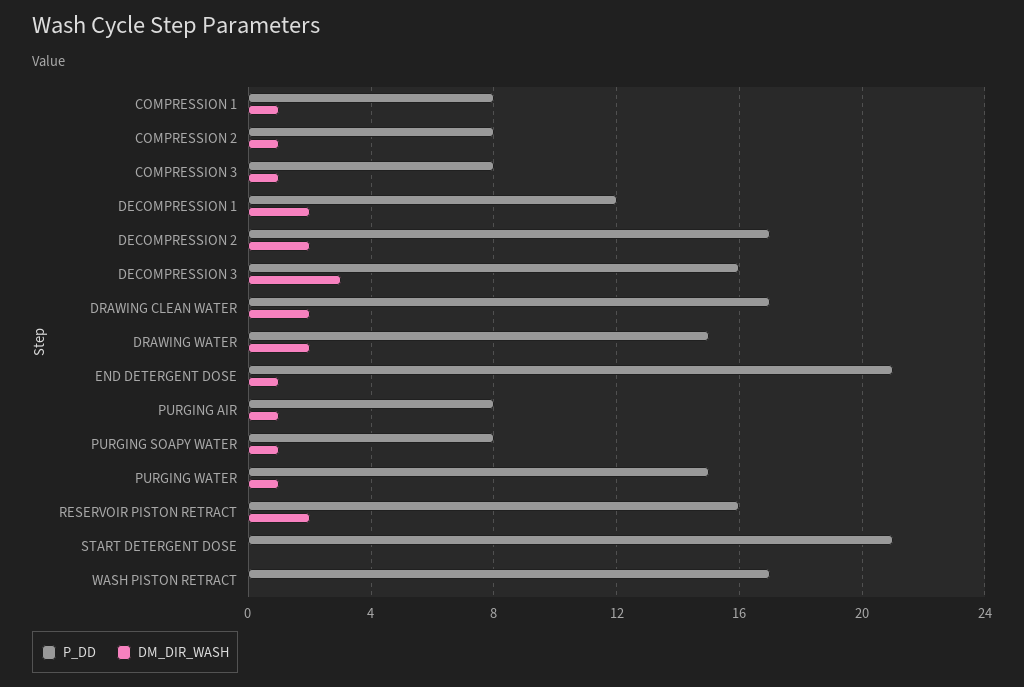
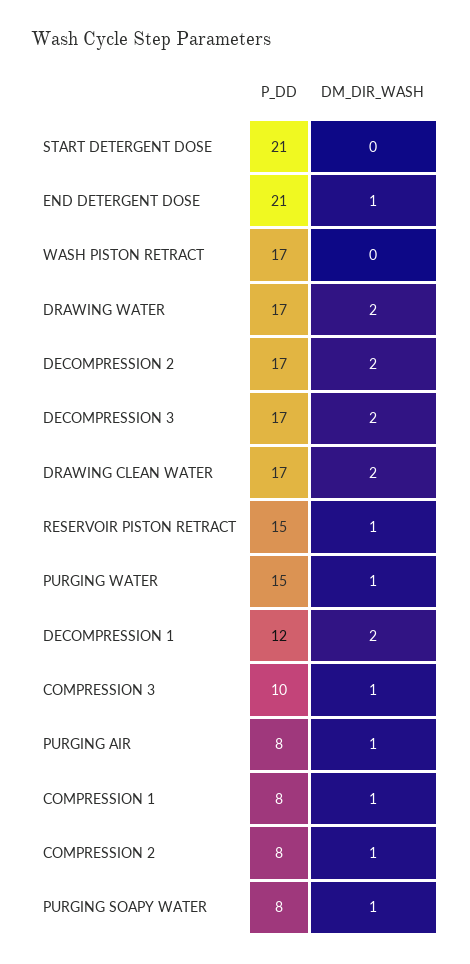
  {
    "P_DD": {
      "COMPRESSION 1": 8,
      "COMPRESSION 2": 8,
-     "COMPRESSION 3": 8,
+     "COMPRESSION 3": 10,
      "DECOMPRESSION 1": 12,
      "DECOMPRESSION 2": 17,
-     "DECOMPRESSION 3": 16,
+     "DECOMPRESSION 3": 17,
      "DRAWING CLEAN WATER": 17,
-     "DRAWING WATER": 15,
+     "DRAWING WATER": 17,
      "END DETERGENT DOSE": 21,
      "PURGING AIR": 8,
      "PURGING SOAPY WATER": 8,
      "PURGING WATER": 15,
-     "RESERVOIR PISTON RETRACT": 16,
+     "RESERVOIR PISTON RETRACT": 15,
      "START DETERGENT DOSE": 21,
      "WASH PISTON RETRACT": 17
    },
    "DM_DIR_WASH": {
      "COMPRESSION 1": 1,
      "COMPRESSION 2": 1,
      "COMPRESSION 3": 1,
      "DECOMPRESSION 1": 2,
      "DECOMPRESSION 2": 2,
-     "DECOMPRESSION 3": 3,
+     "DECOMPRESSION 3": 2,
      "DRAWING CLEAN WATER": 2,
      "DRAWING WATER": 2,
      "END DETERGENT DOSE": 1,
      "PURGING AIR": 1,
      "PURGING SOAPY WATER": 1,
      "PURGING WATER": 1,
-     "RESERVOIR PISTON RETRACT": 2,
+     "RESERVOIR PISTON RETRACT": 1,
      "START DETERGENT DOSE": 0,
      "WASH PISTON RETRACT": 0
    }
  }

